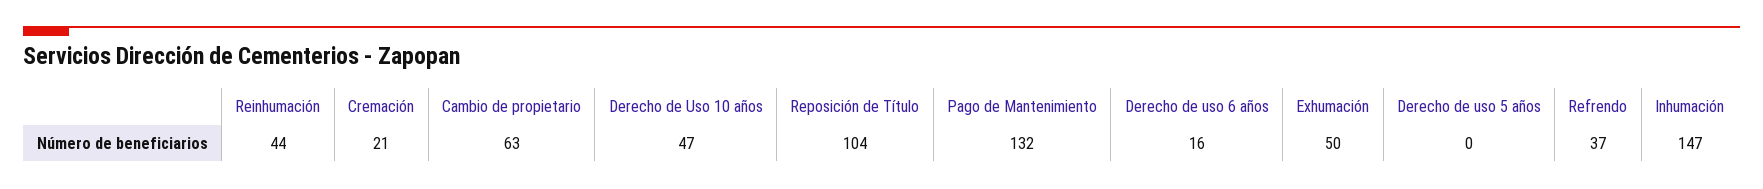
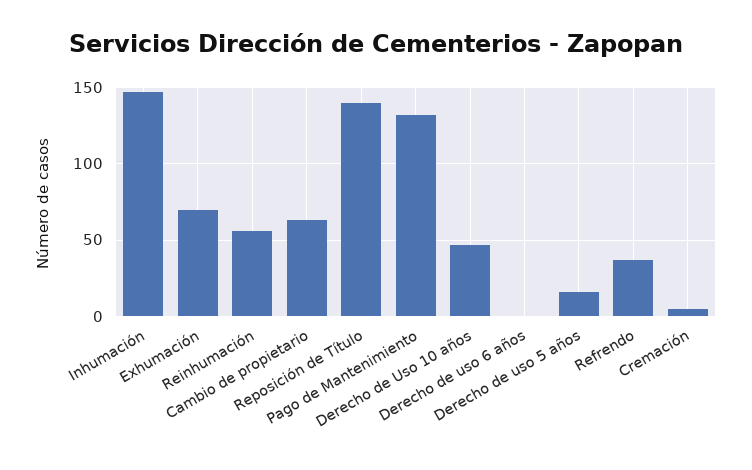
  {
-   "Reinhumación": 44,
+   "Reinhumación": 55,
-   "Cremación": 21,
+   "Cremación": 5,
    "Cambio de propietario": 63,
    "Derecho de Uso 10 años": 47,
-   "Reposición de Título": 104,
+   "Reposición de Título": 140,
    "Pago de Mantenimiento": 132,
-   "Derecho de uso 6 años": 16,
+   "Derecho de uso 6 años": 0,
-   "Exhumación": 50,
+   "Exhumación": 70,
-   "Derecho de uso 5 años": 0,
+   "Derecho de uso 5 años": 15,
    "Refrendo": 37,
    "Inhumación": 147
  }

